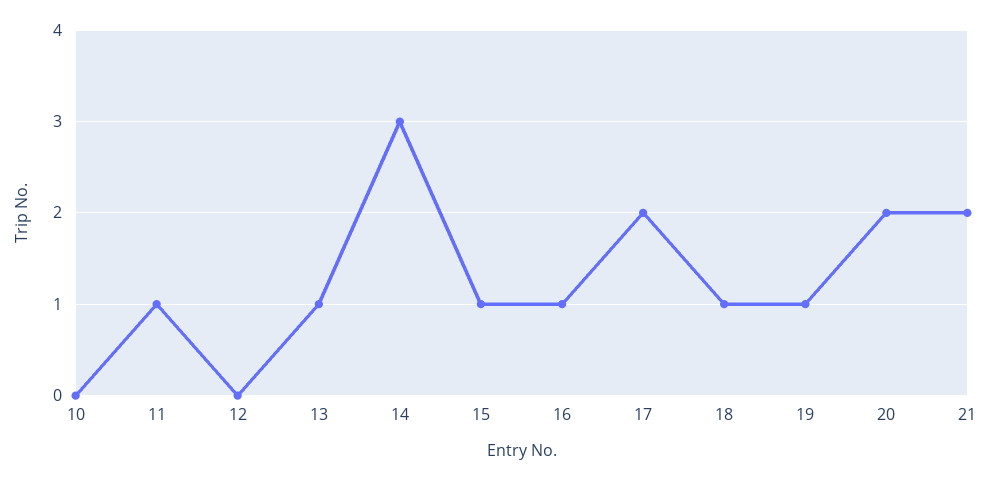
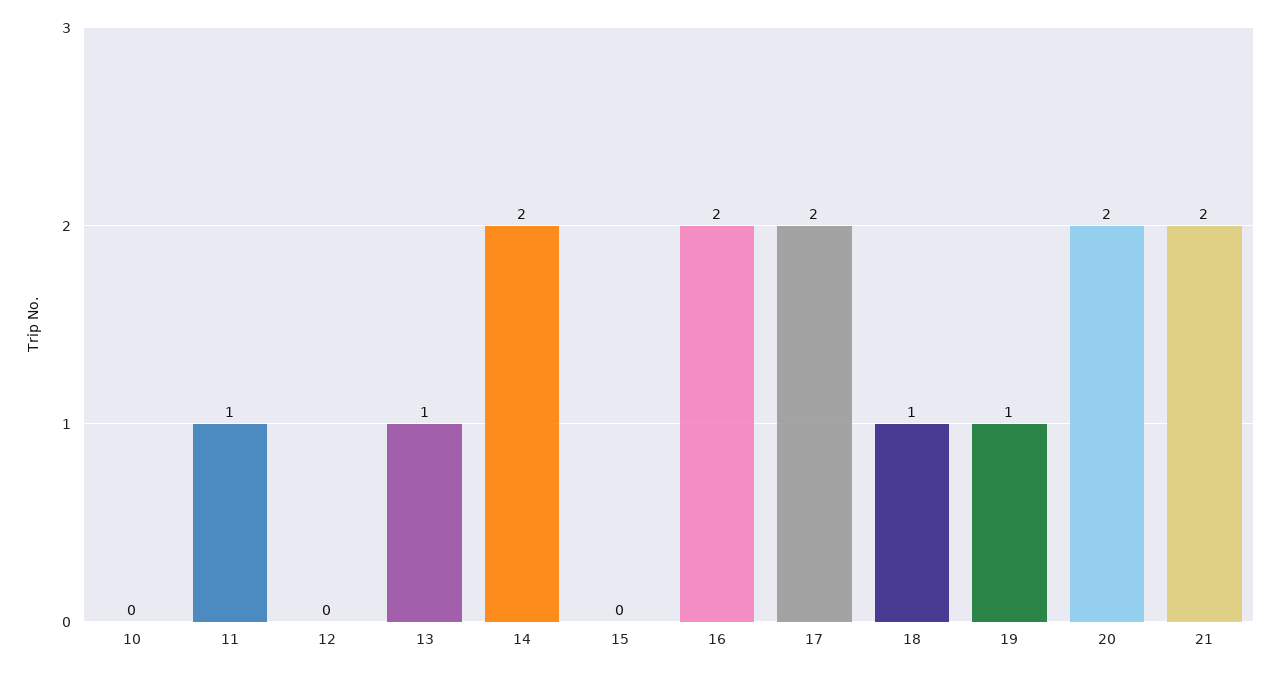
  {
    "10": 0,
    "11": 1,
    "12": 0,
    "13": 1,
-   "14": 3,
+   "14": 2,
-   "15": 1,
+   "15": 0,
-   "16": 1,
+   "16": 2,
    "17": 2,
    "18": 1,
    "19": 1,
    "20": 2,
    "21": 2
  }

